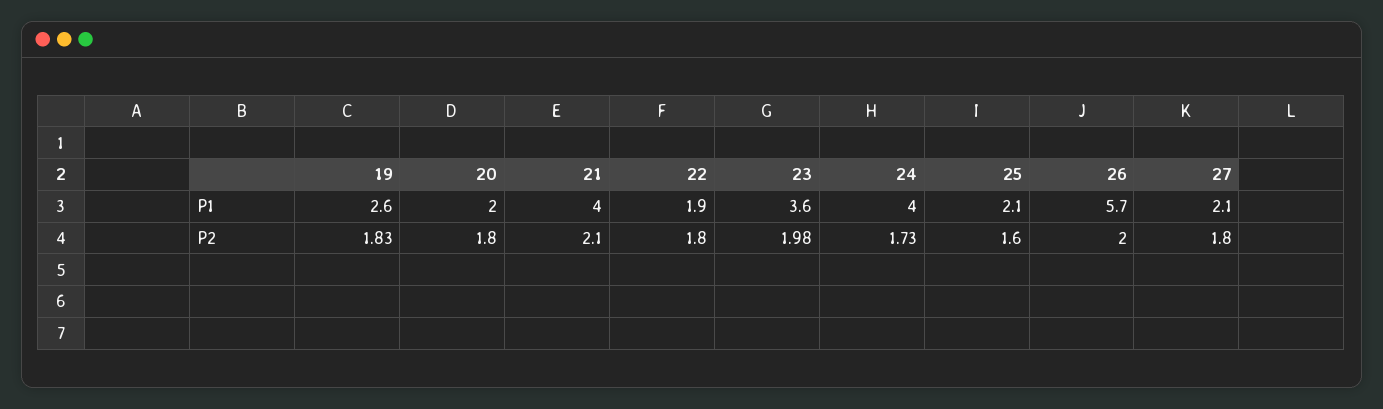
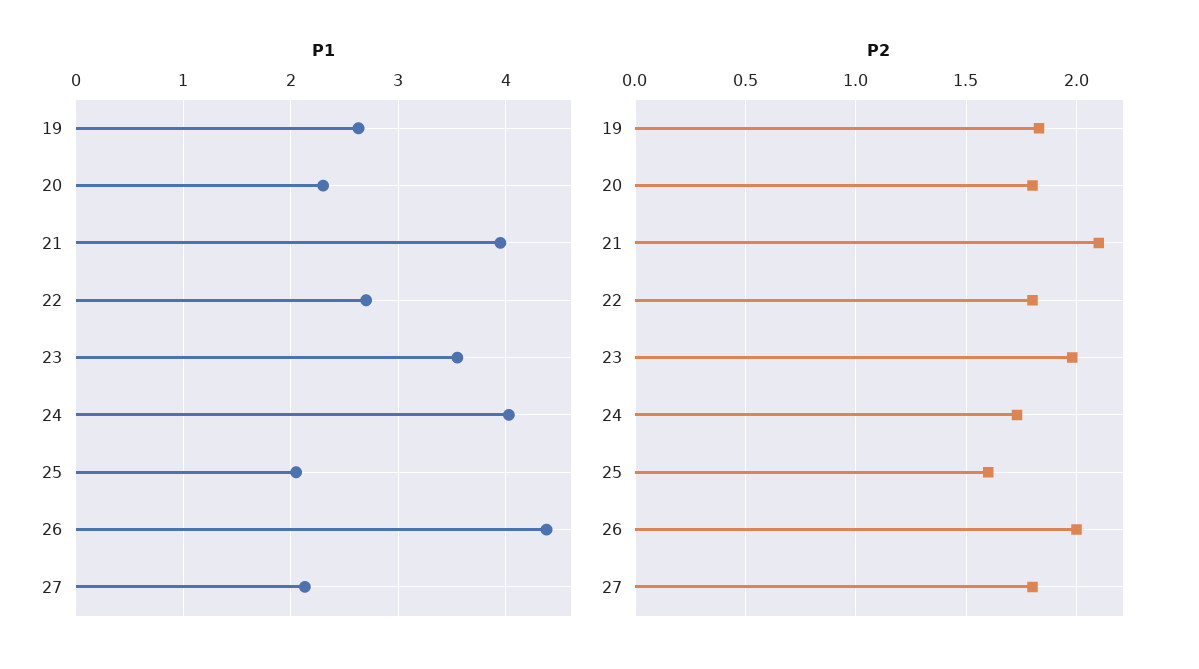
  {
    "P1": {
      "19": 2.6,
-     "20": 2,
+     "20": 2.3,
      "21": 4,
-     "22": 1.9,
+     "22": 2.7,
      "23": 3.6,
      "24": 4,
      "25": 2.1,
-     "26": 5.7,
+     "26": 4.4,
      "27": 2.1
    },
    "P2": {
      "19": 1.83,
      "20": 1.8,
      "21": 2.1,
      "22": 1.8,
      "23": 1.98,
      "24": 1.73,
      "25": 1.6,
      "26": 2,
      "27": 1.8
    }
  }

